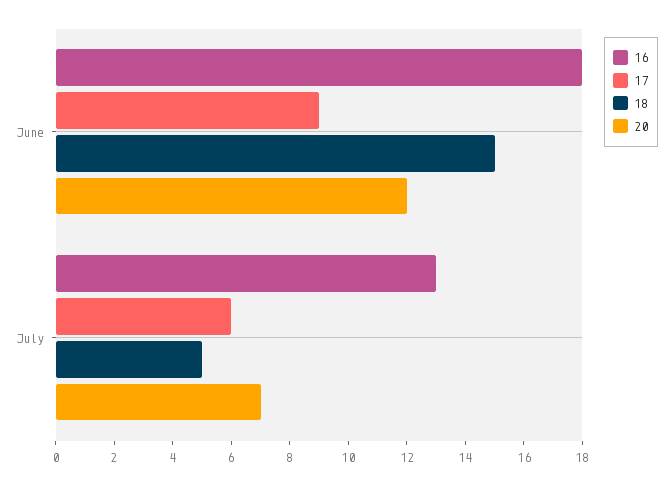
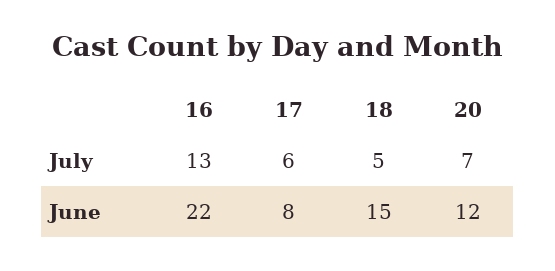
  {
    "16": {
-     "June": 18,
+     "June": 22,
      "July": 13
    },
    "17": {
-     "June": 9,
+     "June": 8,
      "July": 6
    },
    "18": {
      "June": 15,
      "July": 5
    },
    "20": {
      "June": 12,
      "July": 7
    }
  }

